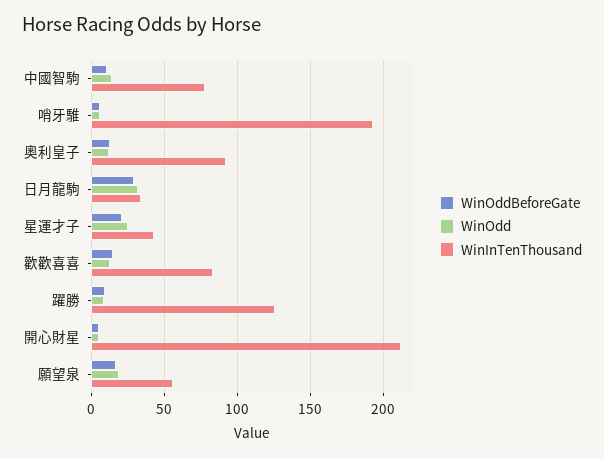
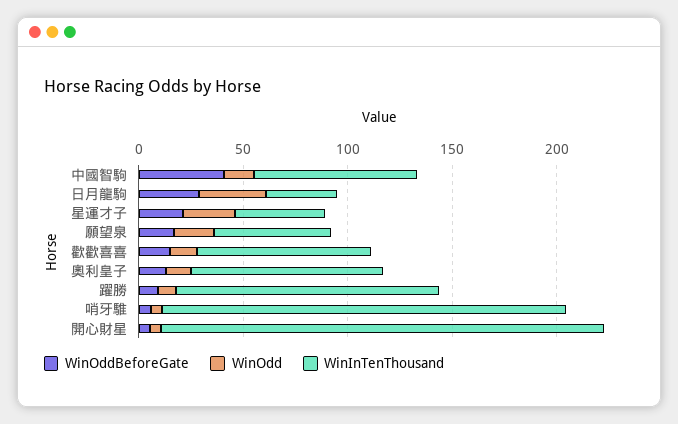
  {
    "WinOddBeforeGate": {
-     "中國智駒": 10,
+     "中國智駒": 40,
      "哨牙騅": 5,
      "奧利皇子": 15,
      "日月龍駒": 30,
      "星運才子": 20,
      "歡歡喜喜": 15,
      "躍勝": 10,
      "開心財星": 5,
      "願望泉": 15
    },
    "WinOdd": {
      "中國智駒": 15,
      "哨牙騅": 5,
      "奧利皇子": 10,
      "日月龍駒": 30,
      "星運才子": 25,
      "歡歡喜喜": 15,
      "躍勝": 10,
      "開心財星": 5,
      "願望泉": 20
    },
    "WinInTenThousand": {
      "中國智駒": 80,
      "哨牙騅": 195,
      "奧利皇子": 90,
      "日月龍駒": 35,
      "星運才子": 45,
      "歡歡喜喜": 85,
      "躍勝": 125,
      "開心財星": 210,
      "願望泉": 55
    }
  }

